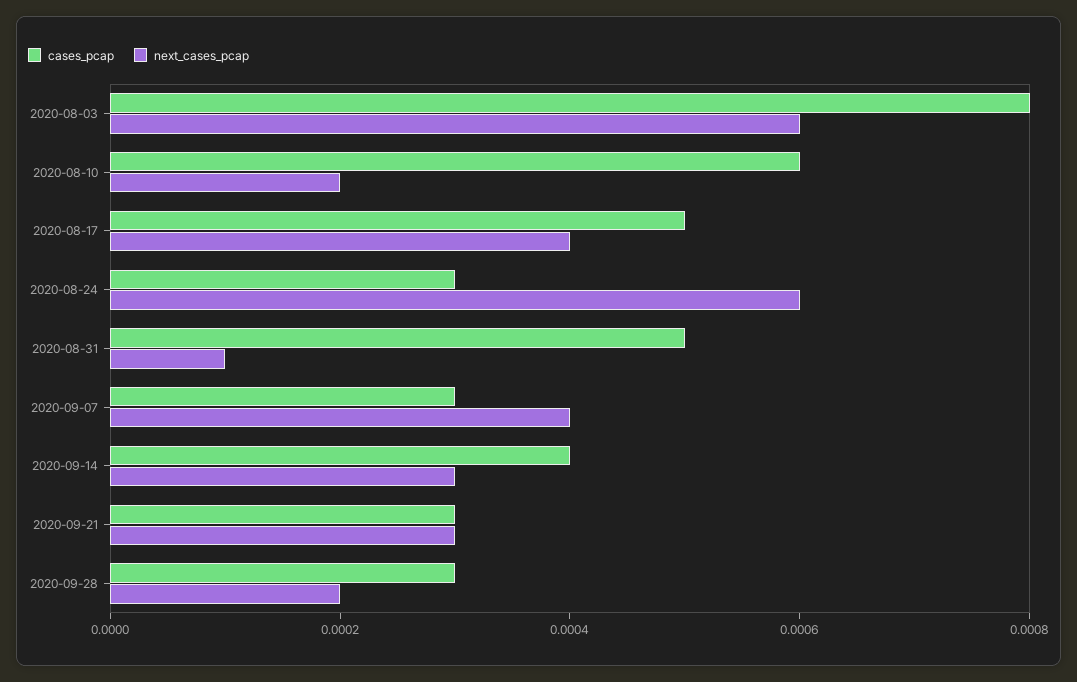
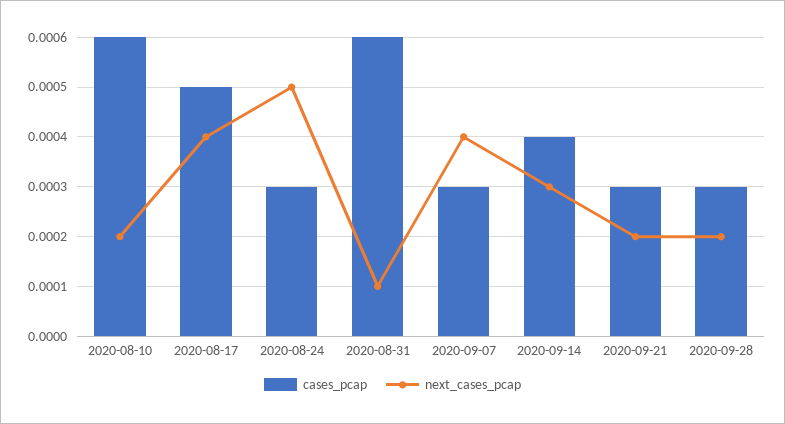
  {
    "cases_pcap": {
-     "2020-08-03": 0.0008,
      "2020-08-10": 0.0006,
      "2020-08-17": 0.0005,
      "2020-08-24": 0.0003,
-     "2020-08-31": 0.0005,
+     "2020-08-31": 0.0006,
      "2020-09-07": 0.0003,
      "2020-09-14": 0.0004,
      "2020-09-21": 0.0003,
      "2020-09-28": 0.0003
    },
    "next_cases_pcap": {
-     "2020-08-03": 0.0006,
      "2020-08-10": 0.0002,
      "2020-08-17": 0.0004,
-     "2020-08-24": 0.0006,
+     "2020-08-24": 0.0005,
      "2020-08-31": 0.0001,
      "2020-09-07": 0.0004,
      "2020-09-14": 0.0003,
-     "2020-09-21": 0.0003,
+     "2020-09-21": 0.0002,
      "2020-09-28": 0.0002
    }
  }

